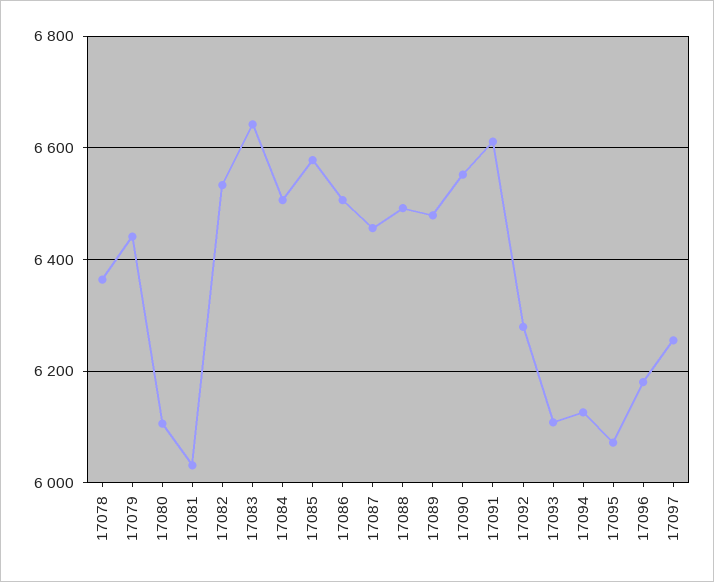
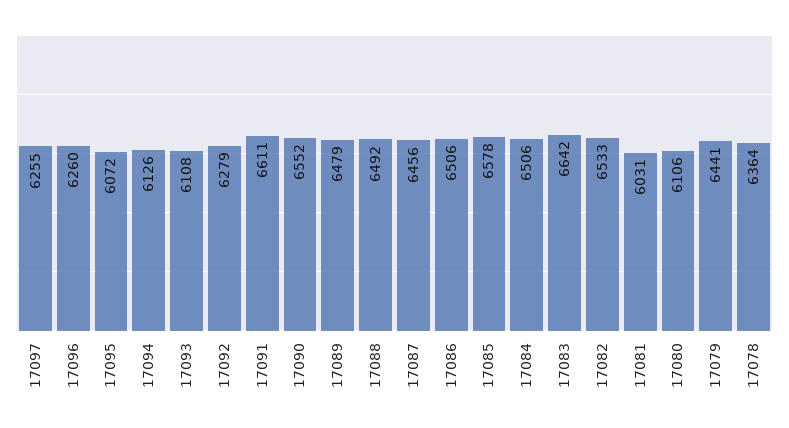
  {
    "17078": 6364,
    "17079": 6441,
    "17080": 6106,
    "17081": 6031,
    "17082": 6533,
    "17083": 6642,
    "17084": 6506,
    "17085": 6578,
    "17086": 6506,
    "17087": 6456,
    "17088": 6492,
    "17089": 6479,
    "17090": 6552,
    "17091": 6611,
    "17092": 6279,
    "17093": 6108,
    "17094": 6126,
    "17095": 6072,
-   "17096": 6180,
+   "17096": 6260,
    "17097": 6255
  }

